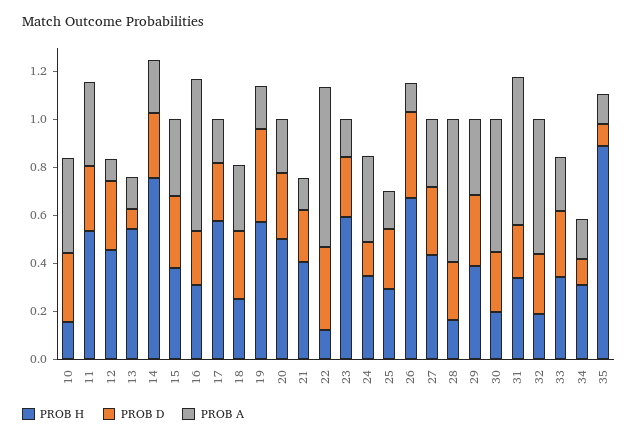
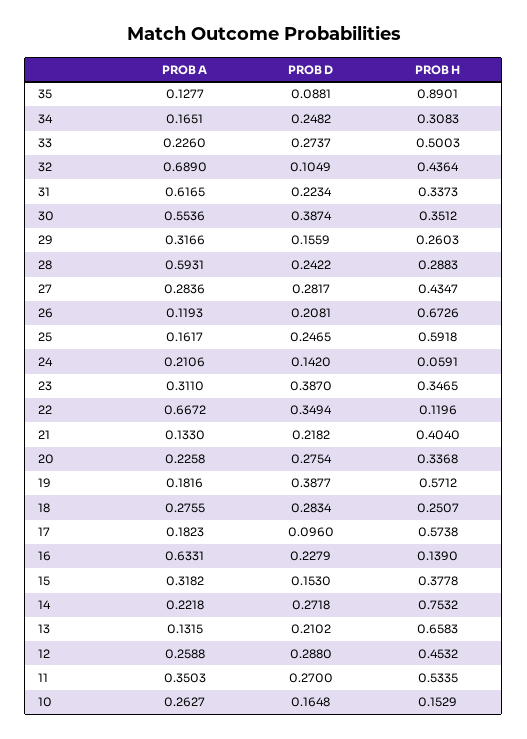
  {
    "PROB H": {
      "10": 0.1529,
      "11": 0.5335,
      "12": 0.4532,
-     "13": 0.55,
+     "13": 0.6583,
      "14": 0.7532,
      "15": 0.3778,
-     "16": 0.3,
+     "16": 0.139,
      "17": 0.5738,
      "18": 0.2507,
      "19": 0.5712,
-     "20": 0.5,
+     "20": 0.3368,
      "21": 0.404,
      "22": 0.1196,
-     "23": 0.6,
+     "23": 0.3465,
-     "24": 0.35,
+     "24": 0.0591,
-     "25": 0.3,
+     "25": 0.5918,
      "26": 0.6726,
      "27": 0.4347,
-     "28": 0.15,
+     "28": 0.2883,
-     "29": 0.4,
+     "29": 0.2603,
-     "30": 0.2,
+     "30": 0.3512,
      "31": 0.3373,
-     "32": 0.2,
+     "32": 0.4364,
-     "33": 0.35,
+     "33": 0.5003,
      "34": 0.3083,
      "35": 0.8901
    },
    "PROB D": {
-     "10": 0.3,
+     "10": 0.1648,
      "11": 0.27,
      "12": 0.288,
-     "13": 0.1,
+     "13": 0.2102,
      "14": 0.2718,
-     "15": 0.3,
+     "15": 0.153,
      "16": 0.2279,
-     "17": 0.25,
+     "17": 0.096,
      "18": 0.2834,
      "19": 0.3877,
      "20": 0.2754,
      "21": 0.2182,
      "22": 0.3494,
-     "23": 0.25,
+     "23": 0.387,
      "24": 0.142,
      "25": 0.2465,
-     "26": 0.35,
+     "26": 0.2081,
      "27": 0.2817,
      "28": 0.2422,
-     "29": 0.3,
+     "29": 0.1559,
-     "30": 0.25,
+     "30": 0.3874,
      "31": 0.2234,
-     "32": 0.25,
+     "32": 0.1049,
      "33": 0.2737,
-     "34": 0.1,
+     "34": 0.2482,
      "35": 0.0881
    },
    "PROB A": {
-     "10": 0.4,
+     "10": 0.2627,
      "11": 0.3503,
-     "12": 0.1,
+     "12": 0.2588,
      "13": 0.1315,
      "14": 0.2218,
      "15": 0.3182,
      "16": 0.6331,
      "17": 0.1823,
      "18": 0.2755,
      "19": 0.1816,
      "20": 0.2258,
      "21": 0.133,
      "22": 0.6672,
-     "23": 0.15,
+     "23": 0.311,
-     "24": 0.35,
+     "24": 0.2106,
      "25": 0.1617,
      "26": 0.1193,
      "27": 0.2836,
      "28": 0.5931,
      "29": 0.3166,
      "30": 0.5536,
      "31": 0.6165,
-     "32": 0.55,
+     "32": 0.689,
      "33": 0.226,
      "34": 0.1651,
      "35": 0.1277
    }
  }

